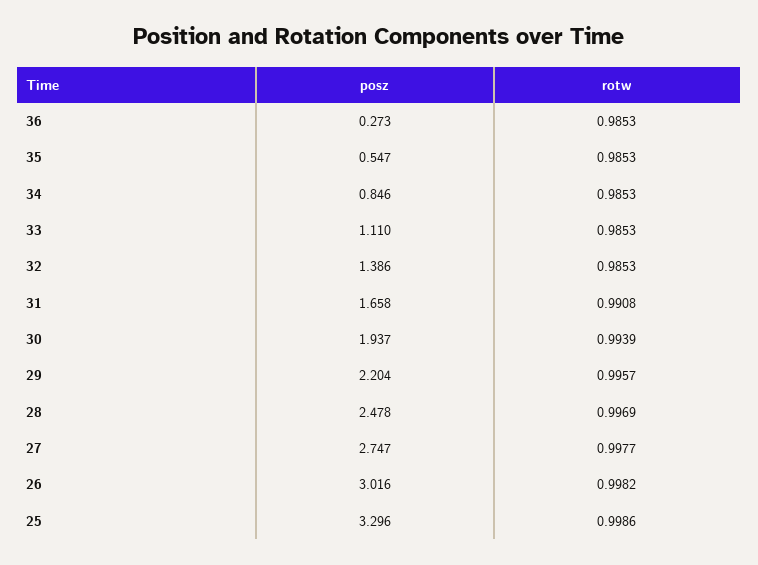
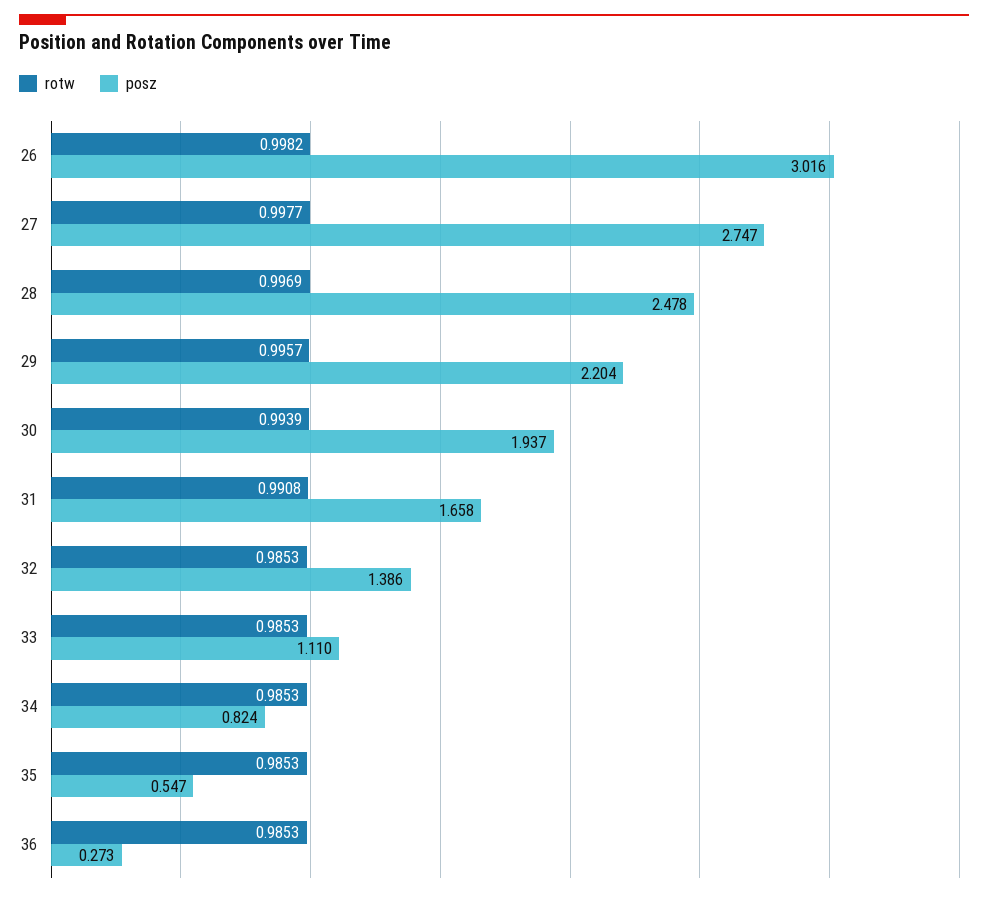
  {
    "posz": {
      "36": 0.273,
      "35": 0.547,
-     "34": 0.846,
+     "34": 0.824,
      "33": 1.11,
      "32": 1.386,
      "31": 1.658,
      "30": 1.937,
      "29": 2.204,
      "28": 2.478,
      "27": 2.747,
-     "26": 3.016,
+     "26": 3.016
-     "25": 3.296
    },
    "rotw": {
      "36": 0.9853,
      "35": 0.9853,
      "34": 0.9853,
      "33": 0.9853,
      "32": 0.9853,
      "31": 0.9908,
      "30": 0.9939,
      "29": 0.9957,
      "28": 0.9969,
      "27": 0.9977,
-     "26": 0.9982,
+     "26": 0.9982
-     "25": 0.9986
    }
  }

